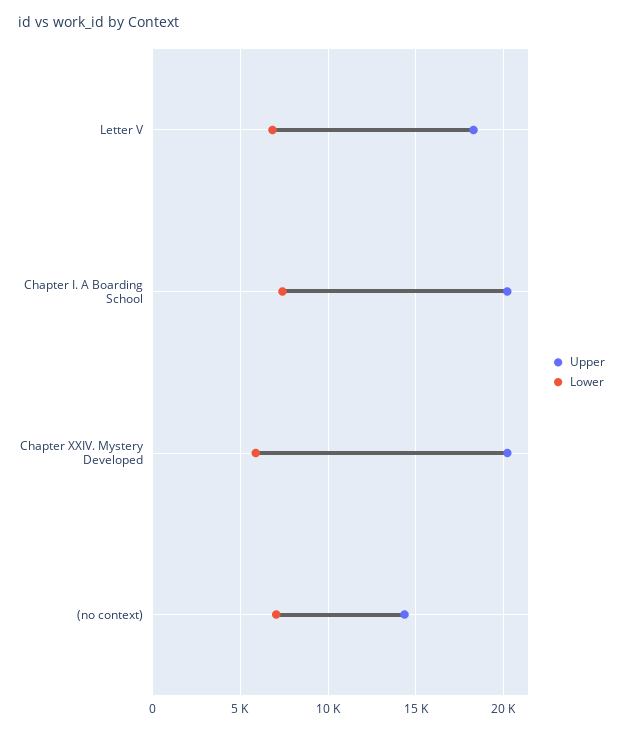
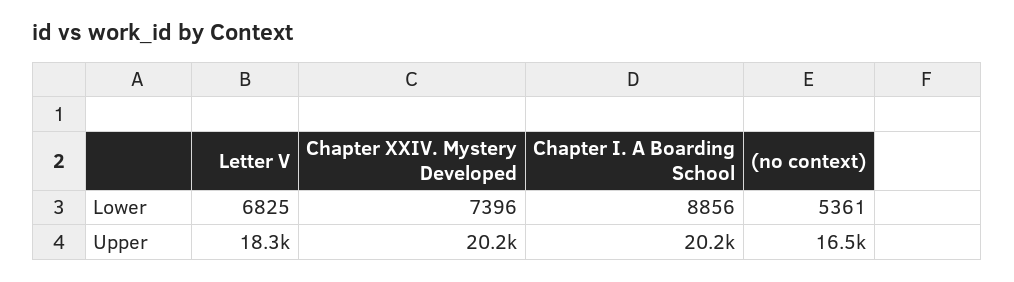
  {
    "Upper": {
      "Letter V": 18300,
      "Chapter I. A Boarding School": 20200,
      "Chapter XXIV. Mystery Developed": 20200,
-     "(no context)": 14500
+     "(no context)": 16500
    },
    "Lower": {
      "Letter V": 6825,
-     "Chapter I. A Boarding School": 7500,
+     "Chapter I. A Boarding School": 8856,
-     "Chapter XXIV. Mystery Developed": 6000,
+     "Chapter XXIV. Mystery Developed": 7396,
-     "(no context)": 7000
+     "(no context)": 5361
    }
  }

